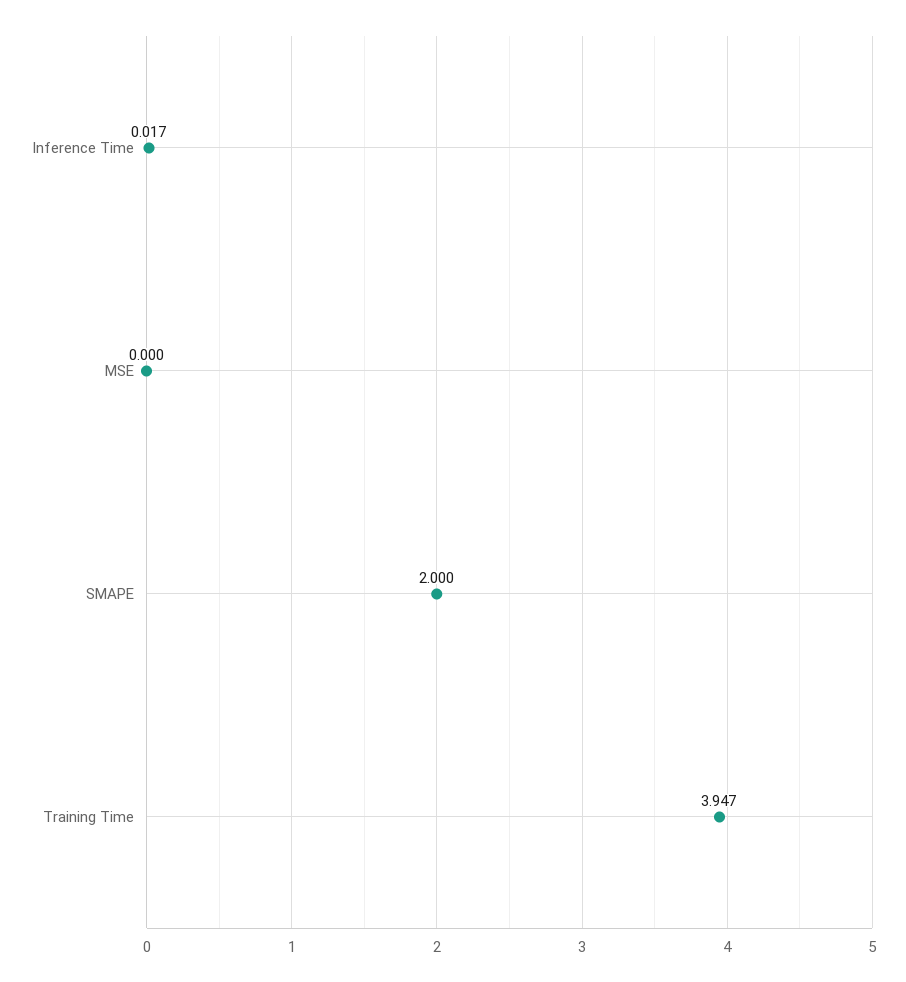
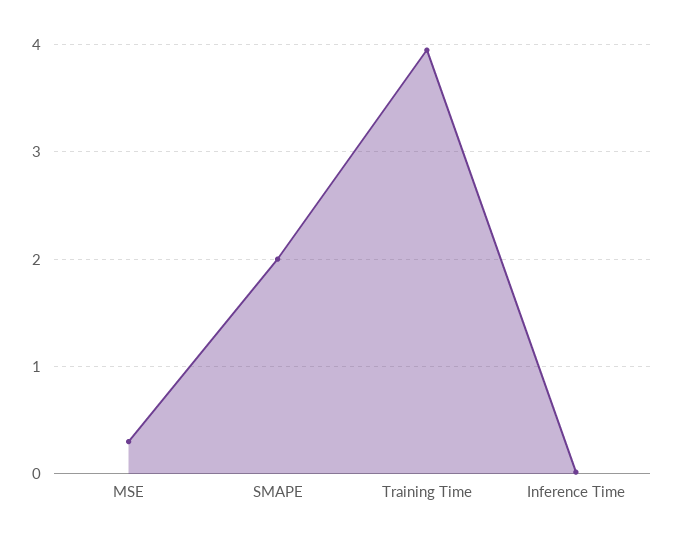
  {
    "Inference Time": 0.017,
-   "MSE": 0,
+   "MSE": 0.3,
    "SMAPE": 2,
    "Training Time": 3.947
  }

